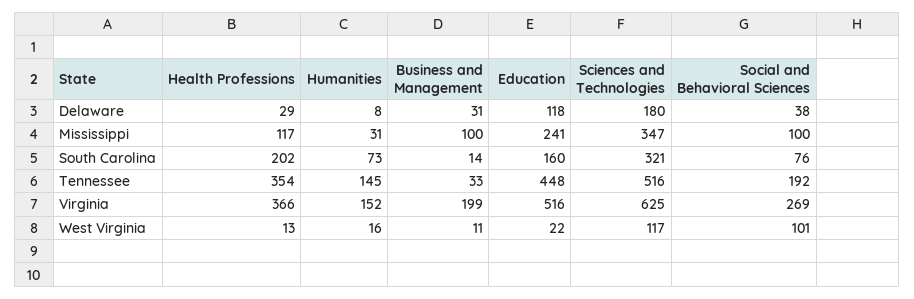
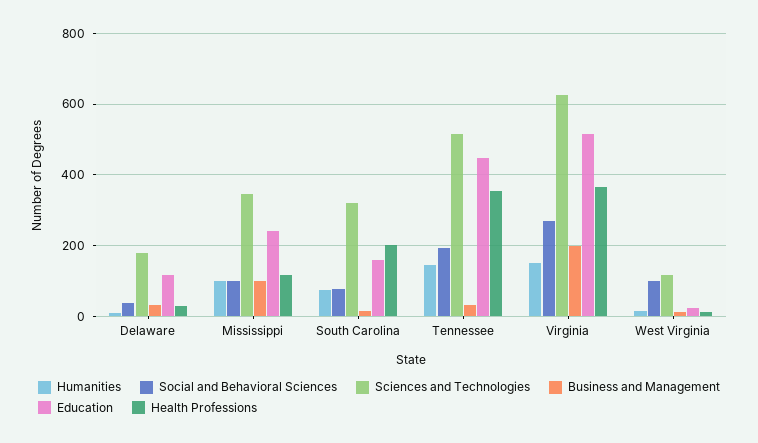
  {
    "Health Professions": {
      "Delaware": 29,
      "Mississippi": 117,
      "South Carolina": 202,
      "Tennessee": 354,
      "Virginia": 366,
      "West Virginia": 13
    },
    "Humanities": {
      "Delaware": 8,
-     "Mississippi": 31,
+     "Mississippi": 100,
      "South Carolina": 73,
      "Tennessee": 145,
      "Virginia": 152,
      "West Virginia": 16
    },
    "Business and Management": {
      "Delaware": 31,
      "Mississippi": 100,
      "South Carolina": 14,
      "Tennessee": 33,
      "Virginia": 199,
      "West Virginia": 11
    },
    "Education": {
      "Delaware": 118,
      "Mississippi": 241,
      "South Carolina": 160,
      "Tennessee": 448,
      "Virginia": 516,
      "West Virginia": 22
    },
    "Sciences and Technologies": {
      "Delaware": 180,
      "Mississippi": 347,
      "South Carolina": 321,
      "Tennessee": 516,
      "Virginia": 625,
      "West Virginia": 117
    },
    "Social and Behavioral Sciences": {
      "Delaware": 38,
      "Mississippi": 100,
      "South Carolina": 76,
      "Tennessee": 192,
      "Virginia": 269,
      "West Virginia": 101
    }
  }

